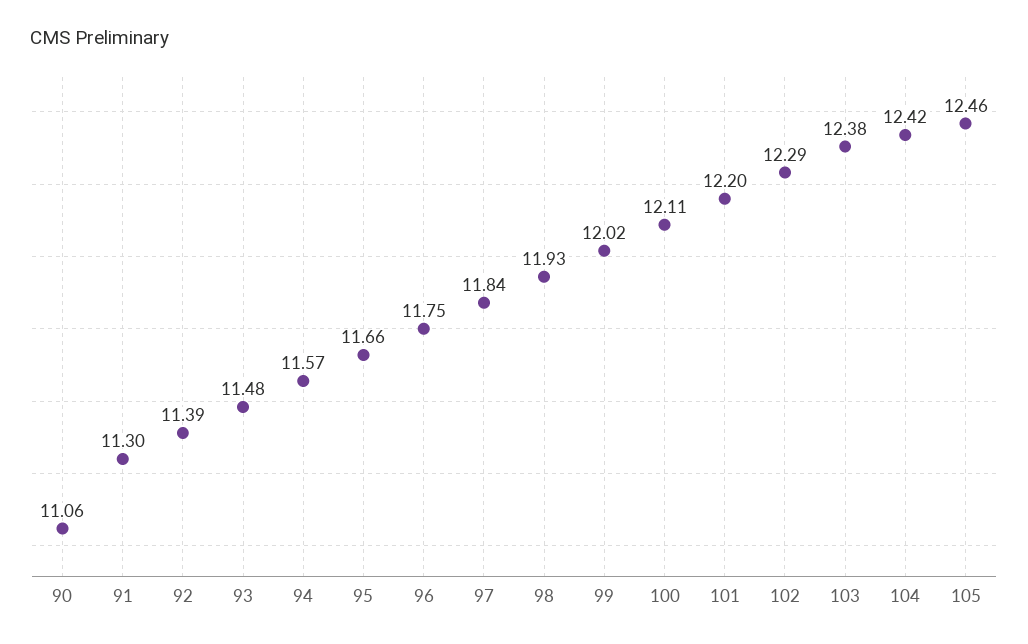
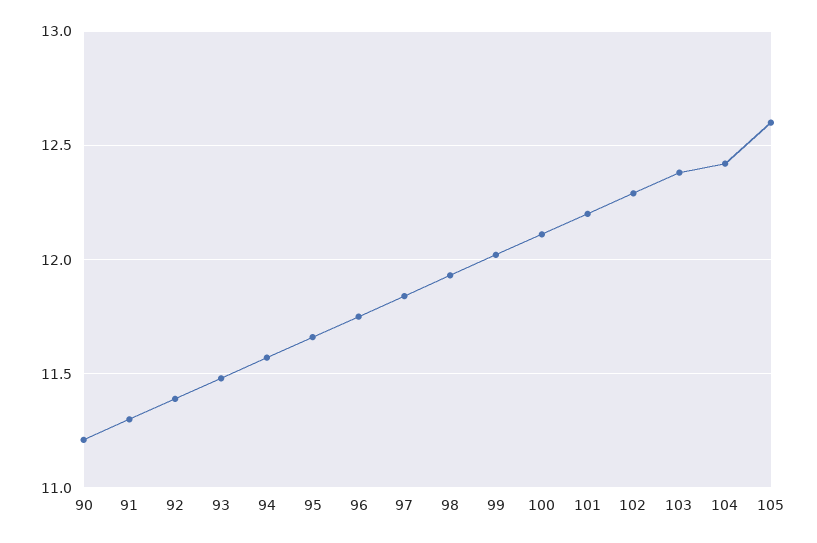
  {
-   "90": 11.06,
+   "90": 11.2,
    "91": 11.3,
    "92": 11.39,
    "93": 11.48,
    "94": 11.57,
    "95": 11.66,
    "96": 11.75,
    "97": 11.84,
    "98": 11.93,
    "99": 12.02,
    "100": 12.11,
    "101": 12.2,
    "102": 12.29,
    "103": 12.38,
    "104": 12.42,
-   "105": 12.46
+   "105": 12.6
  }

